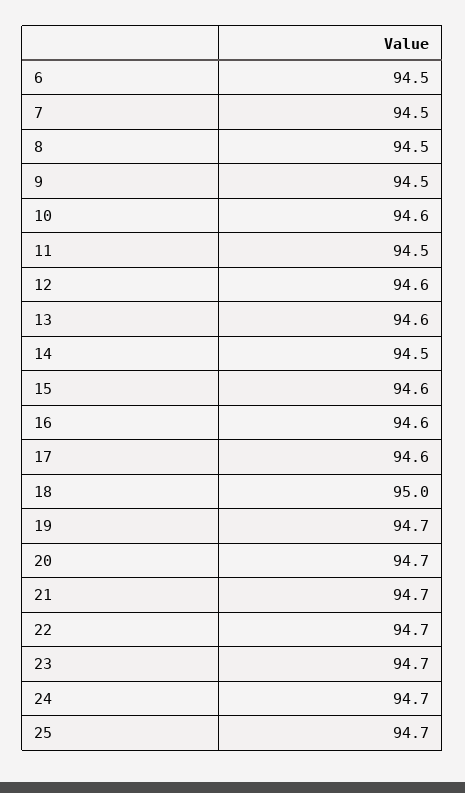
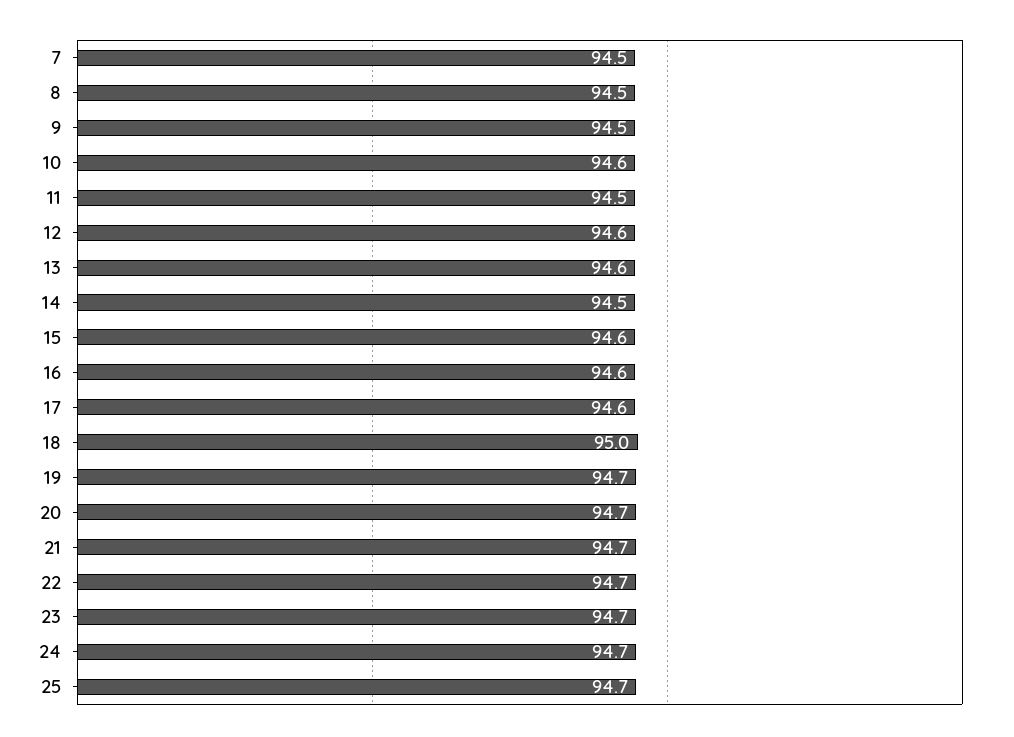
  {
-   "6": 94.5,
    "7": 94.5,
    "8": 94.5,
    "9": 94.5,
    "10": 94.6,
    "11": 94.5,
    "12": 94.6,
    "13": 94.6,
    "14": 94.5,
    "15": 94.6,
    "16": 94.6,
    "17": 94.6,
    "18": 95,
    "19": 94.7,
    "20": 94.7,
    "21": 94.7,
    "22": 94.7,
    "23": 94.7,
    "24": 94.7,
    "25": 94.7
  }

